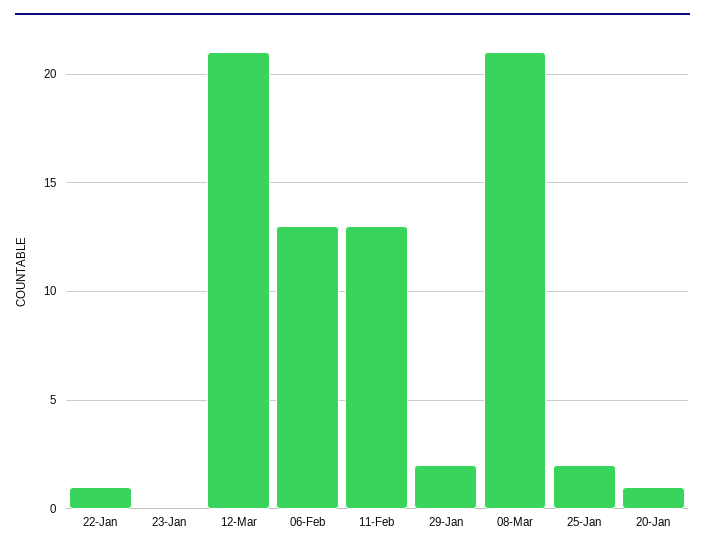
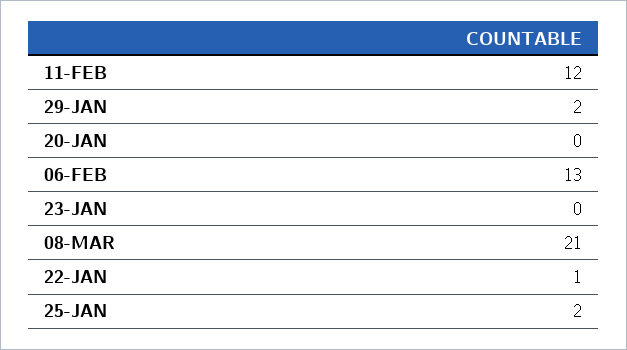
  {
    "22-Jan": 1,
    "23-Jan": 0,
-   "12-Mar": 21,
    "06-Feb": 13,
-   "11-Feb": 13,
+   "11-Feb": 12,
    "29-Jan": 2,
    "08-Mar": 21,
    "25-Jan": 2,
-   "20-Jan": 1
+   "20-Jan": 0
  }

